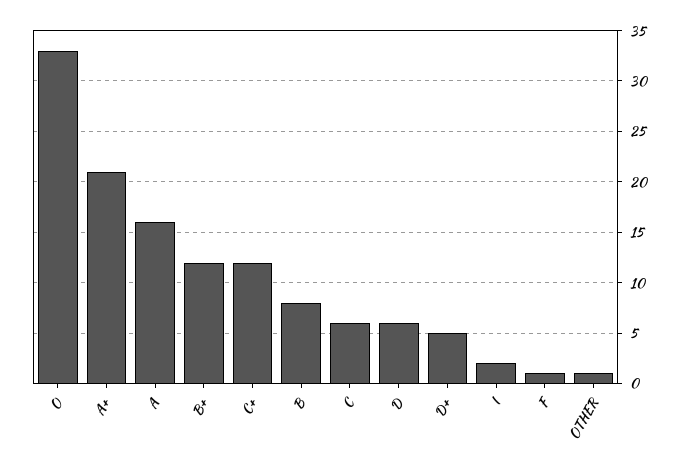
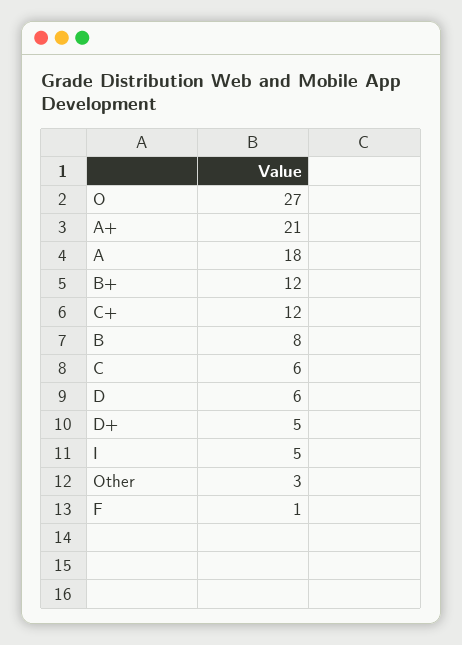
  {
-   "O": 33,
+   "O": 27,
    "A+": 21,
-   "A": 16,
+   "A": 18,
    "B+": 12,
    "C+": 12,
    "B": 8,
    "C": 6,
    "D": 6,
    "D+": 5,
-   "I": 2,
+   "I": 5,
    "F": 1,
-   "OTHER": 1
+   "OTHER": 3
  }

